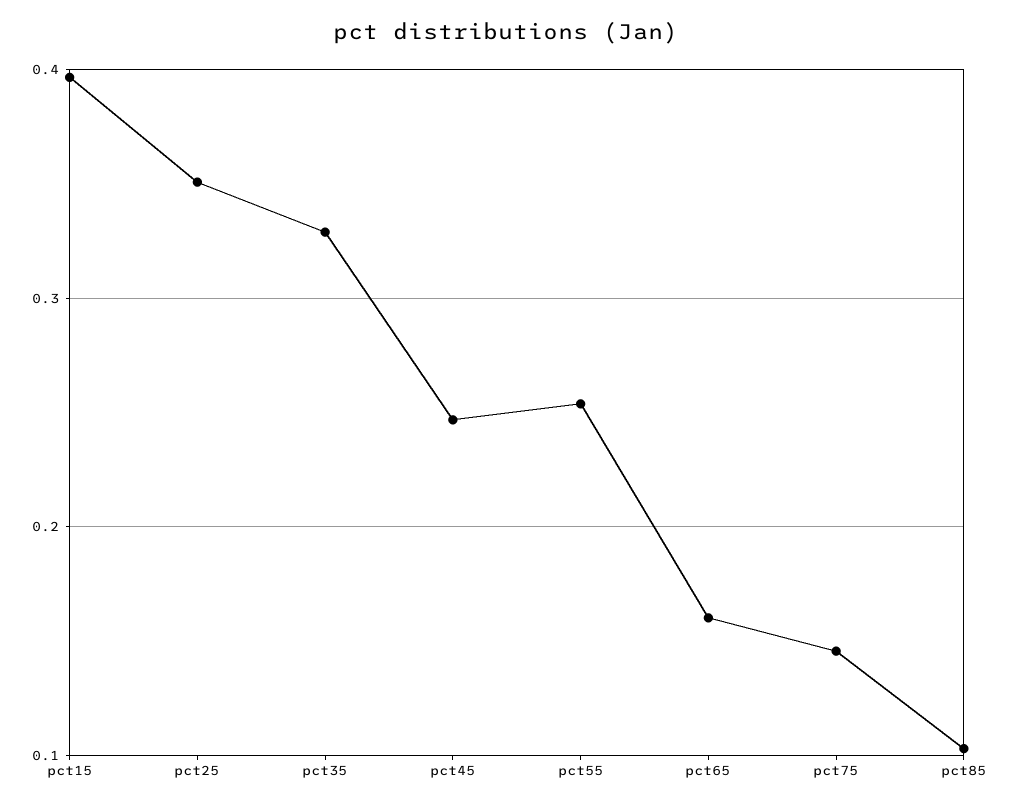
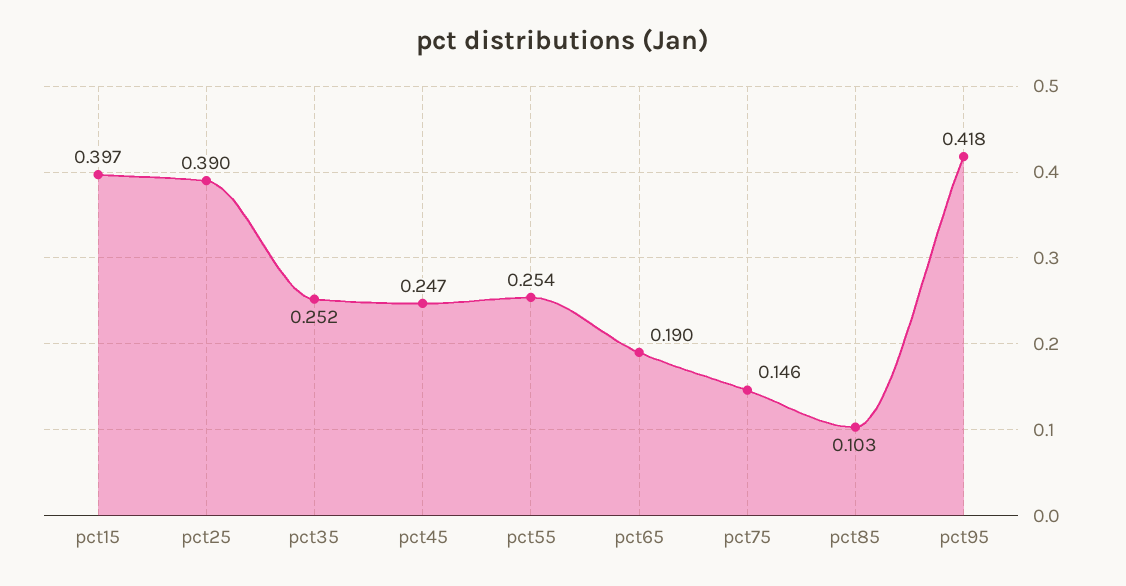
  {
    "pct15": 0.397,
-   "pct25": 0.35,
+   "pct25": 0.39,
-   "pct35": 0.33,
+   "pct35": 0.252,
    "pct45": 0.247,
    "pct55": 0.254,
-   "pct65": 0.16,
+   "pct65": 0.19,
    "pct75": 0.146,
-   "pct85": 0.103
+   "pct85": 0.103,
+   "pct95": 0.418
  }

